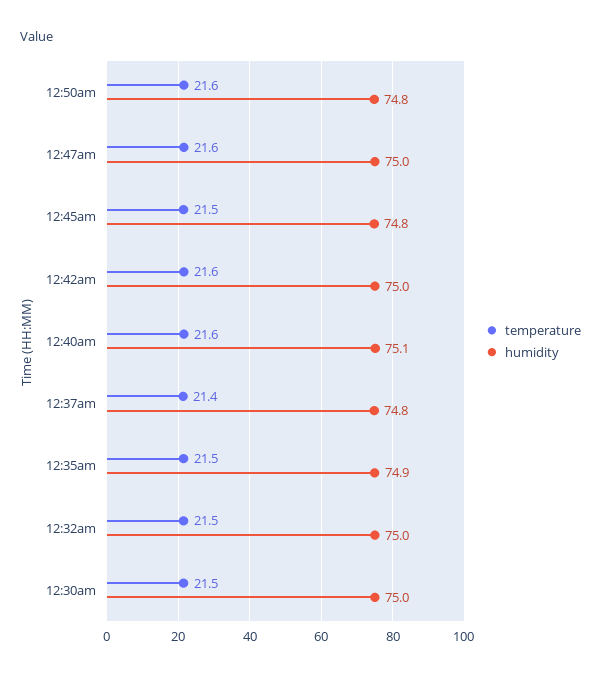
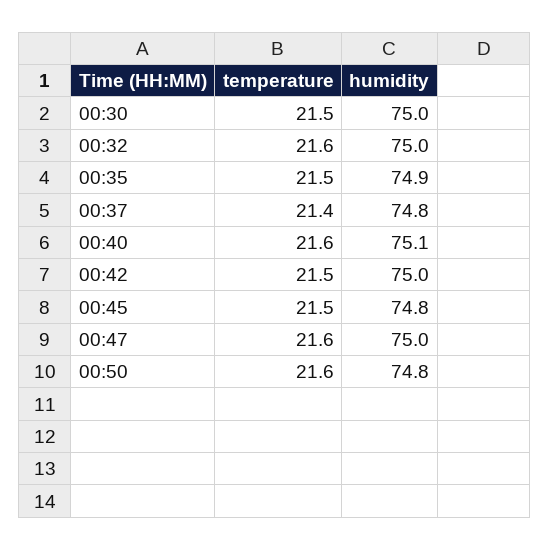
  {
    "temperature": {
      "12:50am": 21.6,
      "12:47am": 21.6,
      "12:45am": 21.5,
-     "12:42am": 21.6,
+     "12:42am": 21.5,
      "12:40am": 21.6,
      "12:37am": 21.4,
      "12:35am": 21.5,
-     "12:32am": 21.5,
+     "12:32am": 21.6,
      "12:30am": 21.5
    },
    "humidity": {
      "12:50am": 74.8,
      "12:47am": 75,
      "12:45am": 74.8,
      "12:42am": 75,
      "12:40am": 75.1,
      "12:37am": 74.8,
      "12:35am": 74.9,
      "12:32am": 75,
      "12:30am": 75
    }
  }

